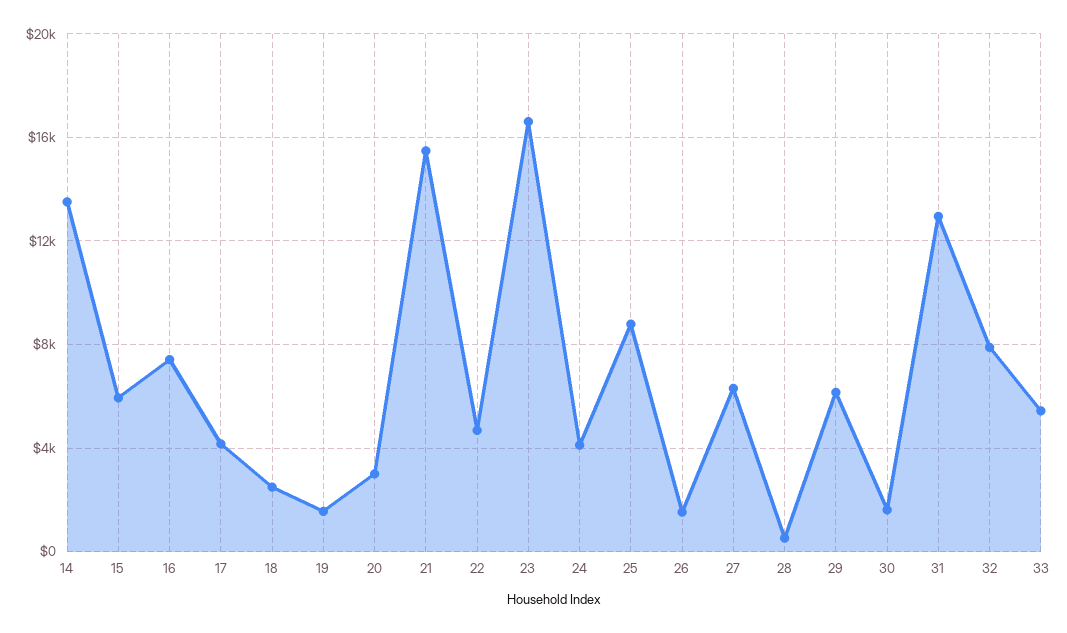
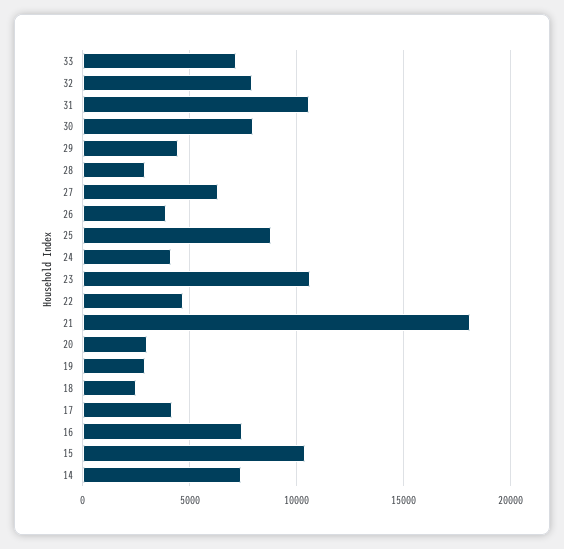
  {
-   "14": 13500,
+   "14": 7500,
-   "15": 6000,
+   "15": 10500,
    "16": 7500,
    "17": 4000,
    "18": 2500,
-   "19": 1500,
+   "19": 3000,
    "20": 3000,
-   "21": 15500,
+   "21": 18000,
    "22": 4500,
-   "23": 16500,
+   "23": 10500,
    "24": 4000,
    "25": 9000,
-   "26": 1500,
+   "26": 4000,
    "27": 6500,
-   "28": 500,
+   "28": 3000,
-   "29": 6000,
+   "29": 4500,
-   "30": 1500,
+   "30": 8000,
-   "31": 13000,
+   "31": 10500,
    "32": 8000,
-   "33": 5500
+   "33": 7000
  }

